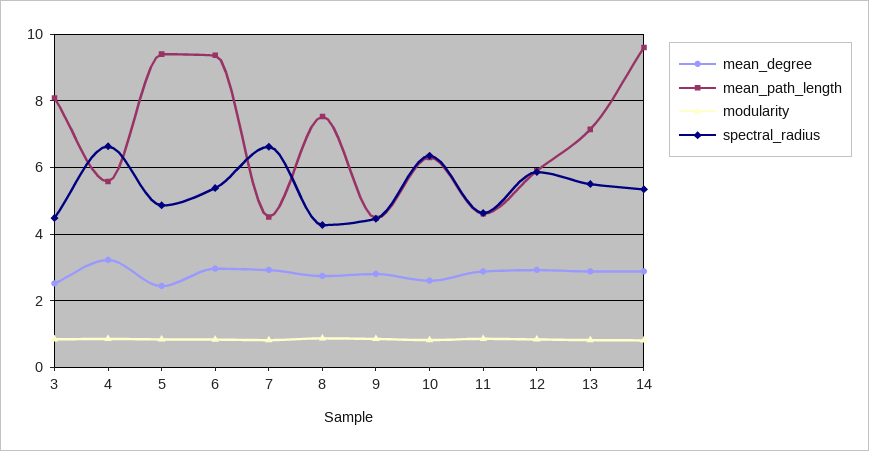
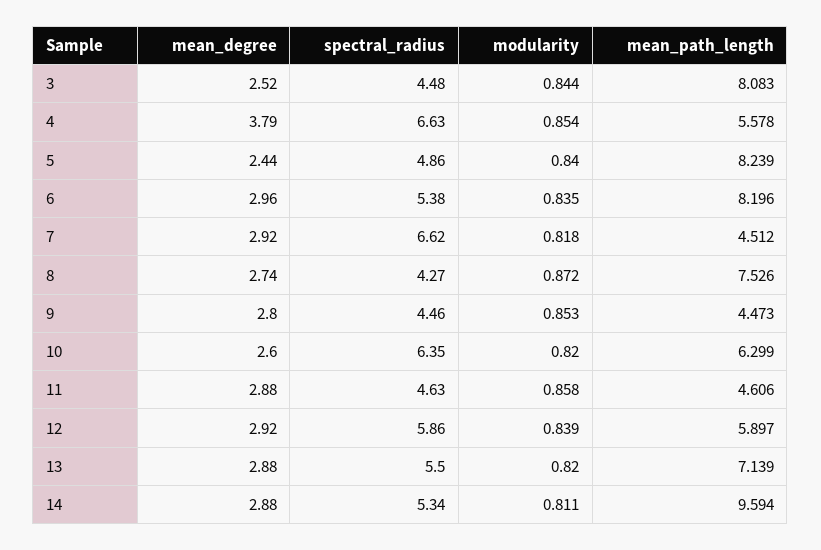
  {
    "mean_degree": {
      "3": 2.52,
-     "4": 3.2,
+     "4": 3.79,
      "5": 2.44,
      "6": 2.96,
      "7": 2.92,
      "8": 2.74,
      "9": 2.8,
      "10": 2.6,
      "11": 2.88,
      "12": 2.92,
      "13": 2.88,
      "14": 2.88
    },
    "mean_path_length": {
      "3": 8.083,
      "4": 5.578,
-     "5": 9.4,
+     "5": 8.239,
-     "6": 9.4,
+     "6": 8.196,
      "7": 4.512,
      "8": 7.526,
      "9": 4.473,
      "10": 6.299,
      "11": 4.606,
      "12": 5.897,
      "13": 7.139,
      "14": 9.594
    },
    "modularity": {
      "3": 0.844,
      "4": 0.854,
      "5": 0.84,
      "6": 0.835,
      "7": 0.818,
      "8": 0.872,
      "9": 0.853,
      "10": 0.82,
      "11": 0.858,
      "12": 0.839,
      "13": 0.82,
      "14": 0.811
    },
    "spectral_radius": {
      "3": 4.48,
      "4": 6.63,
      "5": 4.86,
      "6": 5.38,
      "7": 6.62,
      "8": 4.27,
      "9": 4.46,
      "10": 6.35,
      "11": 4.63,
      "12": 5.86,
      "13": 5.5,
      "14": 5.34
    }
  }

